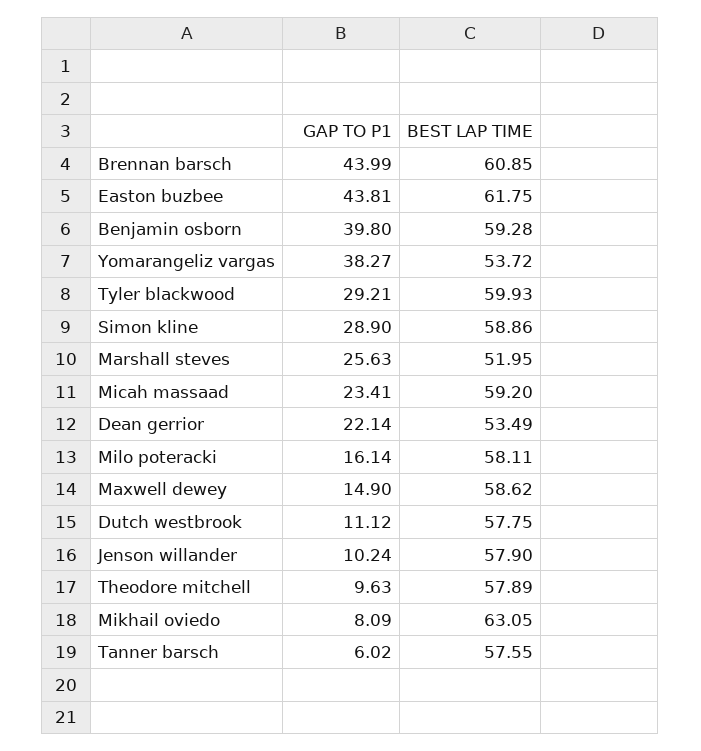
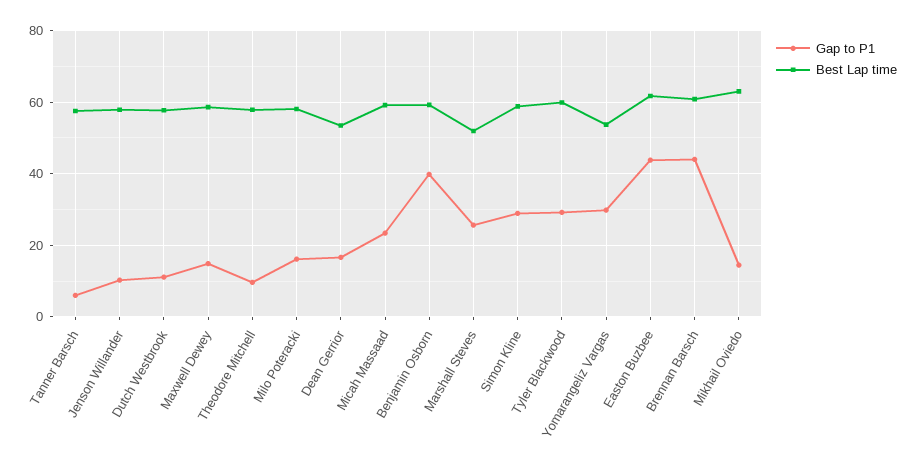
  {
    "GAP TO P1": {
      "Brennan barsch": 43.99,
      "Easton buzbee": 43.81,
      "Benjamin osborn": 39.8,
-     "Yomarangeliz vargas": 38.27,
+     "Yomarangeliz vargas": 30,
      "Tyler blackwood": 29.21,
      "Simon kline": 28.9,
      "Marshall steves": 25.63,
      "Micah massaad": 23.41,
-     "Dean gerrior": 22.14,
+     "Dean gerrior": 16,
      "Milo poteracki": 16.14,
      "Maxwell dewey": 14.9,
      "Dutch westbrook": 11.12,
      "Jenson willander": 10.24,
      "Theodore mitchell": 9.63,
-     "Mikhail oviedo": 8.09,
+     "Mikhail oviedo": 14,
      "Tanner barsch": 6.02
    },
    "BEST LAP TIME": {
      "Brennan barsch": 60.85,
      "Easton buzbee": 61.75,
      "Benjamin osborn": 59.28,
      "Yomarangeliz vargas": 53.72,
      "Tyler blackwood": 59.93,
      "Simon kline": 58.86,
      "Marshall steves": 51.95,
      "Micah massaad": 59.2,
      "Dean gerrior": 53.49,
      "Milo poteracki": 58.11,
      "Maxwell dewey": 58.62,
      "Dutch westbrook": 57.75,
      "Jenson willander": 57.9,
      "Theodore mitchell": 57.89,
      "Mikhail oviedo": 63.05,
      "Tanner barsch": 57.55
    }
  }

